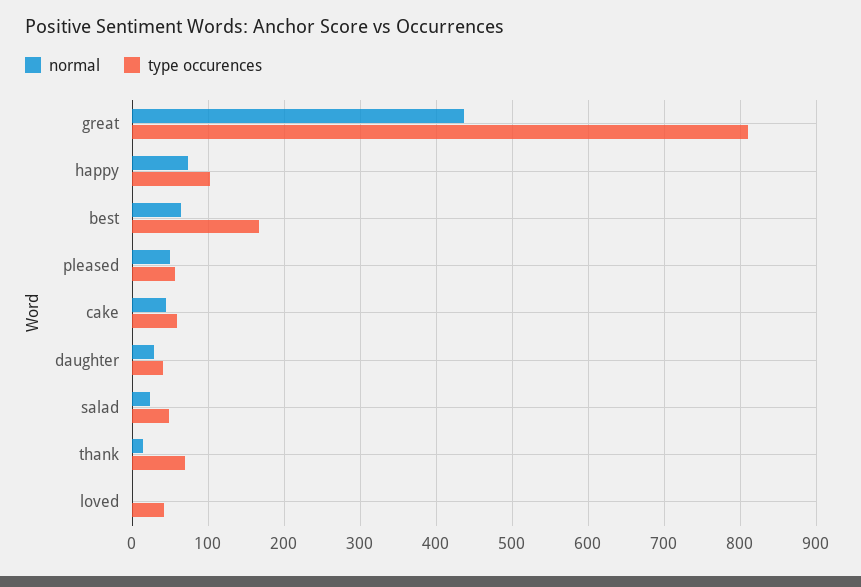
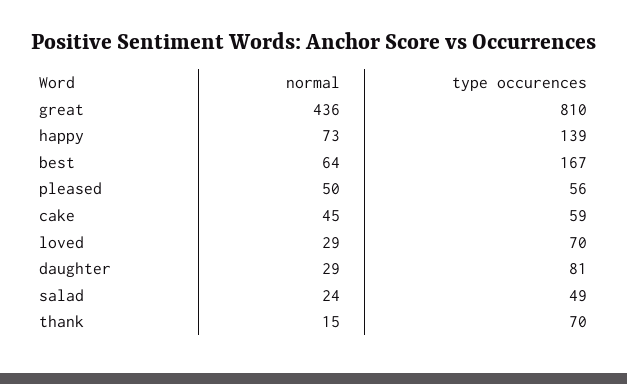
  {
    "normal": {
      "great": 436,
      "happy": 73,
      "best": 64,
      "pleased": 50,
      "cake": 45,
      "daughter": 29,
      "salad": 24,
      "thank": 15,
-     "loved": 0
+     "loved": 29
    },
    "type occurences": {
      "great": 810,
-     "happy": 100,
+     "happy": 139,
      "best": 167,
      "pleased": 56,
      "cake": 59,
-     "daughter": 40,
+     "daughter": 81,
      "salad": 49,
      "thank": 70,
-     "loved": 40
+     "loved": 70
    }
  }

